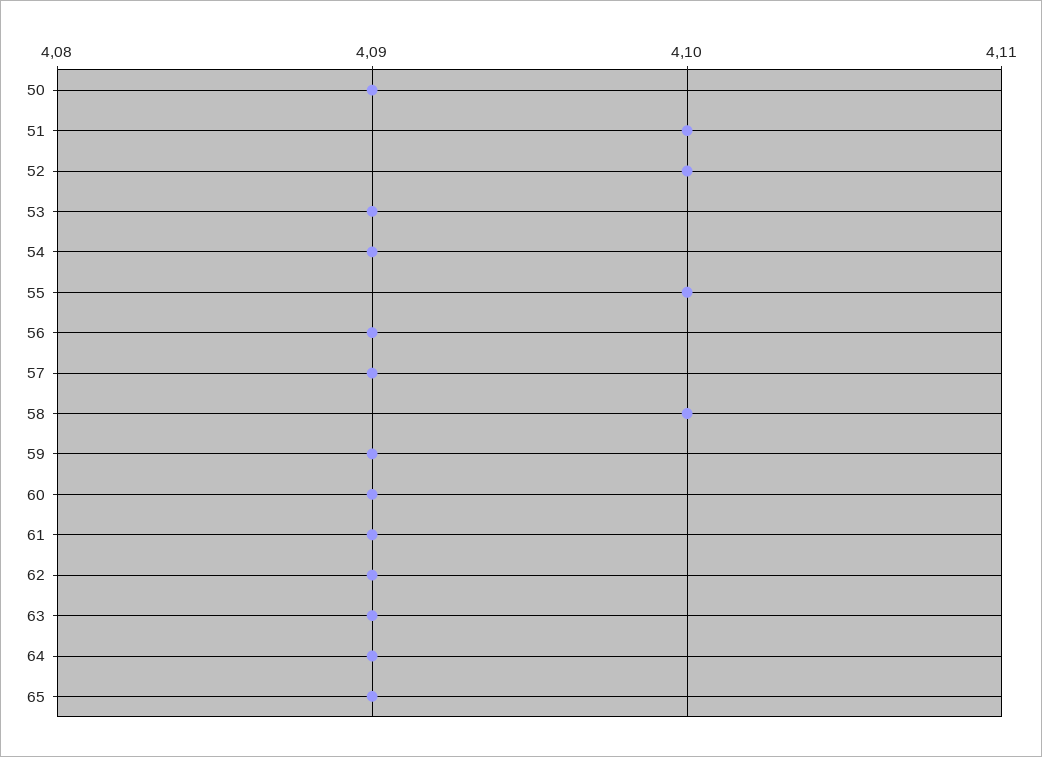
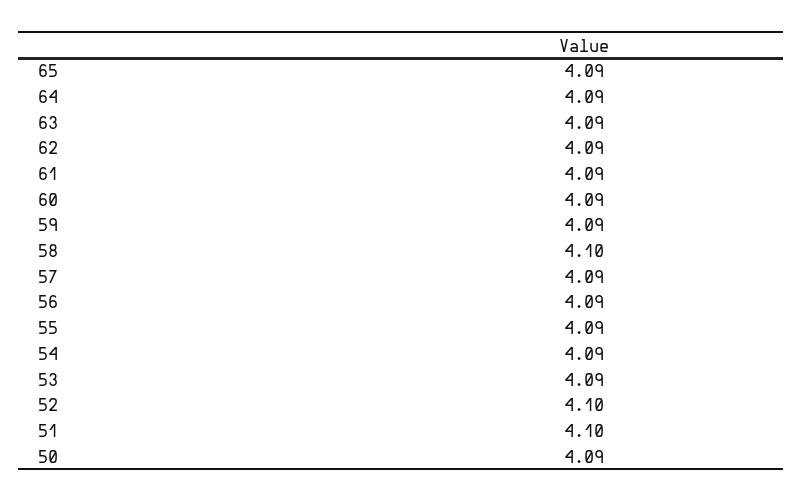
  {
    "50": 4.09,
    "51": 4.1,
    "52": 4.1,
    "53": 4.09,
    "54": 4.09,
-   "55": 4.1,
+   "55": 4.09,
    "56": 4.09,
    "57": 4.09,
    "58": 4.1,
    "59": 4.09,
    "60": 4.09,
    "61": 4.09,
    "62": 4.09,
    "63": 4.09,
    "64": 4.09,
    "65": 4.09
  }

